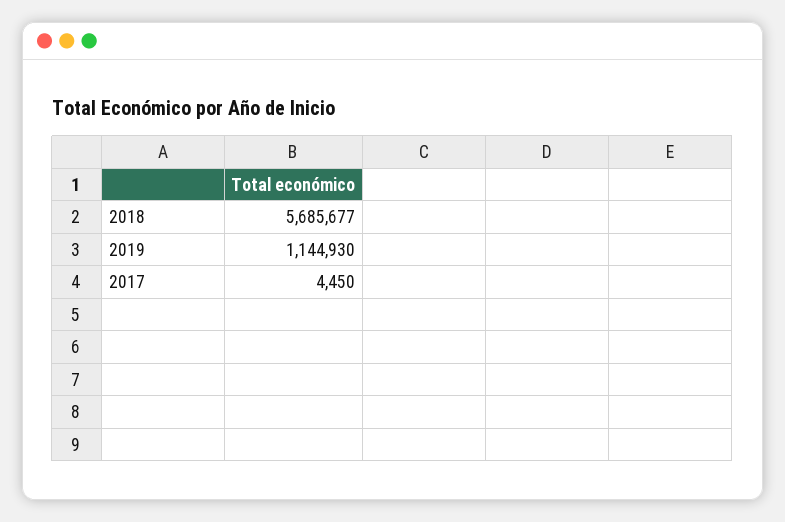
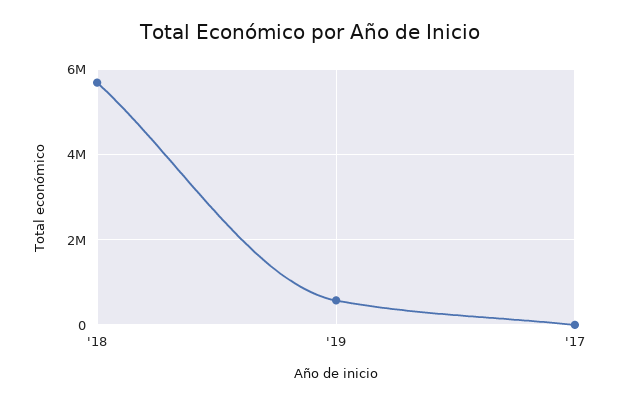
  {
    "2018": 5685677,
-   "2019": 1144930,
+   "2019": 600000,
    "2017": 4450
  }

